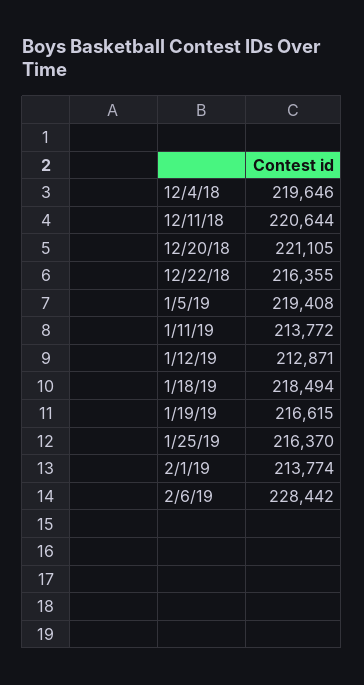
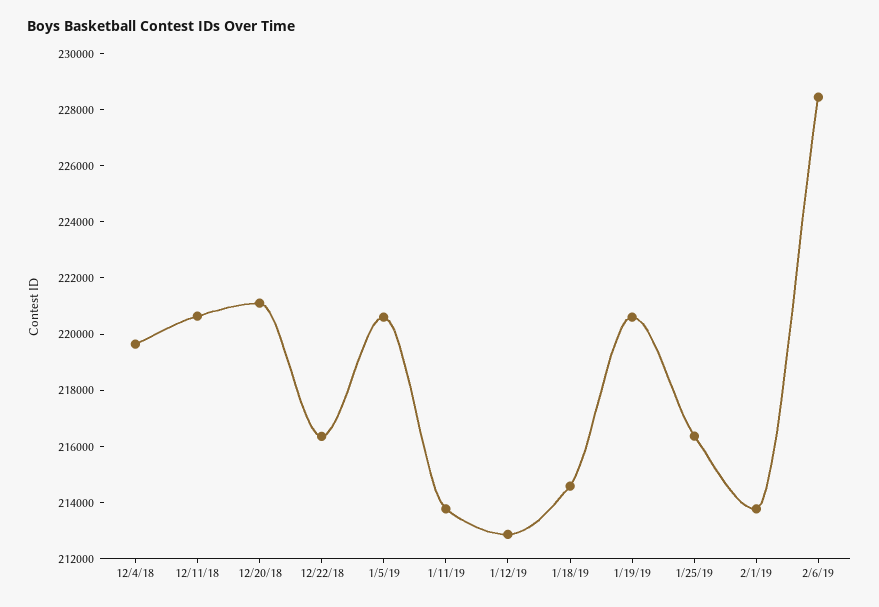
  {
    "12/4/18": 219646,
    "12/11/18": 220644,
    "12/20/18": 221105,
    "12/22/18": 216355,
-   "1/5/19": 219408,
+   "1/5/19": 220500,
    "1/11/19": 213772,
    "1/12/19": 212871,
-   "1/18/19": 218494,
+   "1/18/19": 214500,
-   "1/19/19": 216615,
+   "1/19/19": 220500,
    "1/25/19": 216370,
    "2/1/19": 213774,
    "2/6/19": 228442
  }

